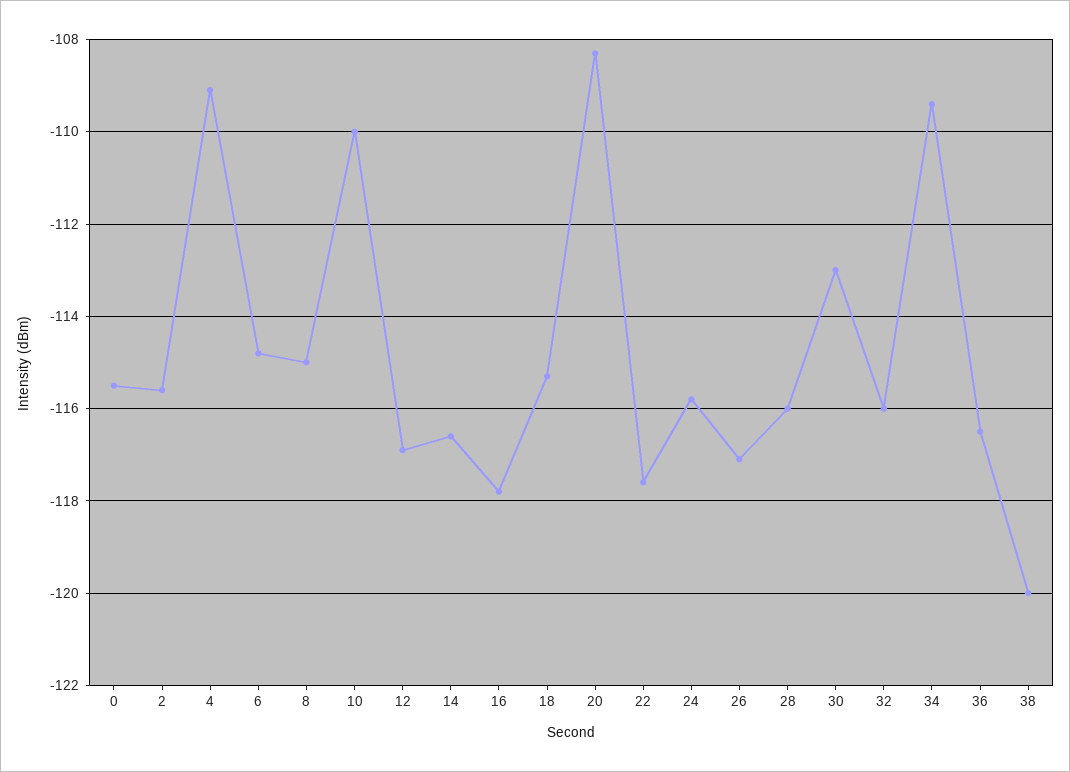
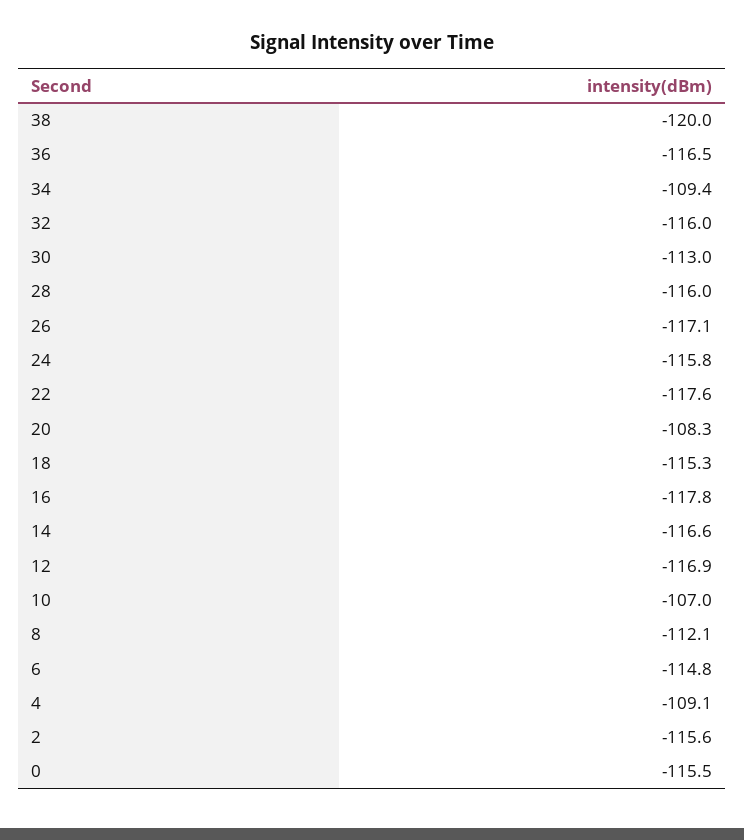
  {
    "0": -115.5,
    "2": -115.6,
    "4": -109.1,
    "6": -114.8,
-   "8": -115,
+   "8": -112.1,
-   "10": -110,
+   "10": -107,
    "12": -116.9,
    "14": -116.6,
    "16": -117.8,
    "18": -115.3,
    "20": -108.3,
    "22": -117.6,
    "24": -115.8,
    "26": -117.1,
    "28": -116,
    "30": -113,
    "32": -116,
    "34": -109.4,
    "36": -116.5,
    "38": -120
  }

